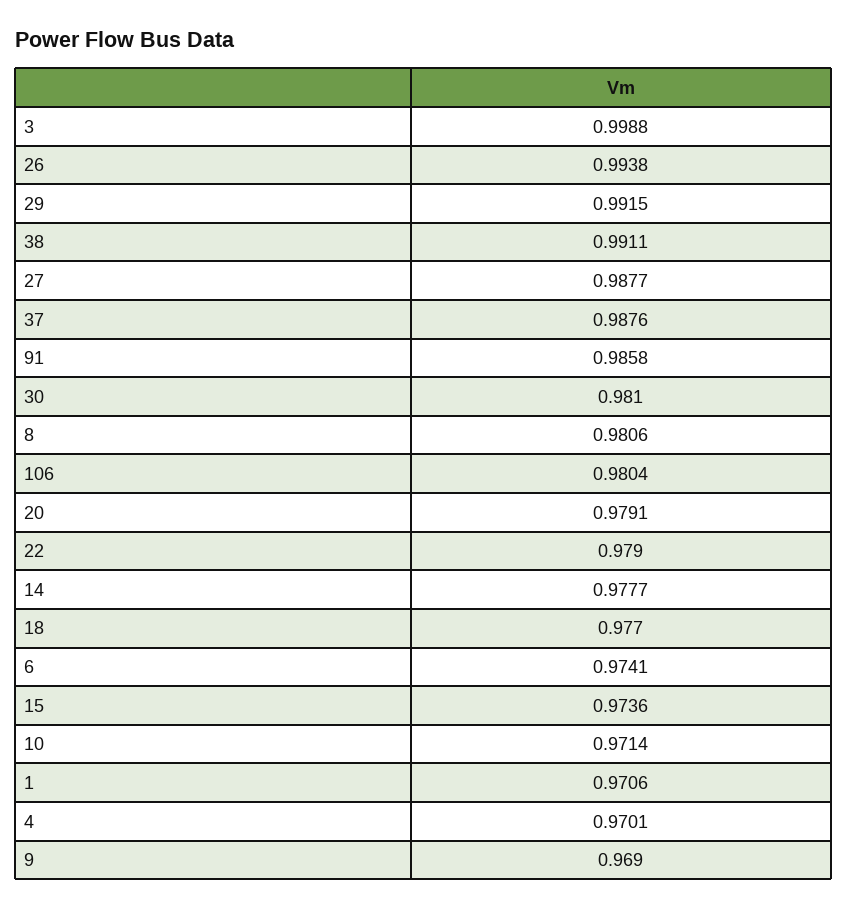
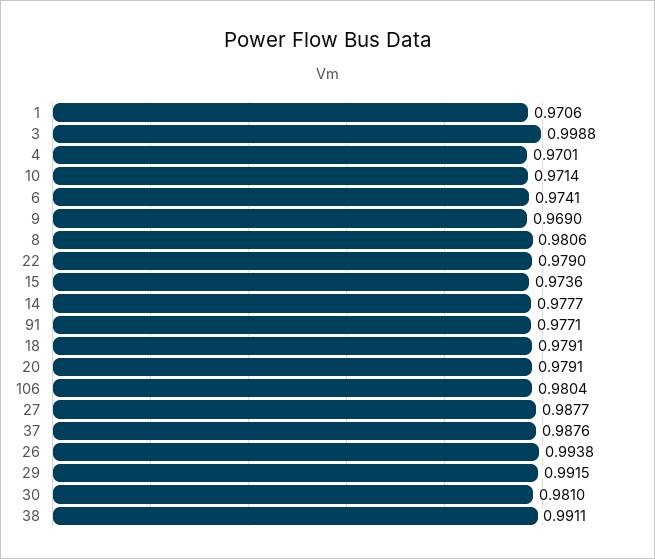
  {
    "3": 0.9988,
    "26": 0.9938,
    "29": 0.9915,
    "38": 0.9911,
    "27": 0.9877,
    "37": 0.9876,
-   "91": 0.9858,
+   "91": 0.9771,
    "30": 0.981,
    "8": 0.9806,
    "106": 0.9804,
    "20": 0.9791,
    "22": 0.979,
    "14": 0.9777,
-   "18": 0.977,
+   "18": 0.9791,
    "6": 0.9741,
    "15": 0.9736,
    "10": 0.9714,
    "1": 0.9706,
    "4": 0.9701,
    "9": 0.969
  }

